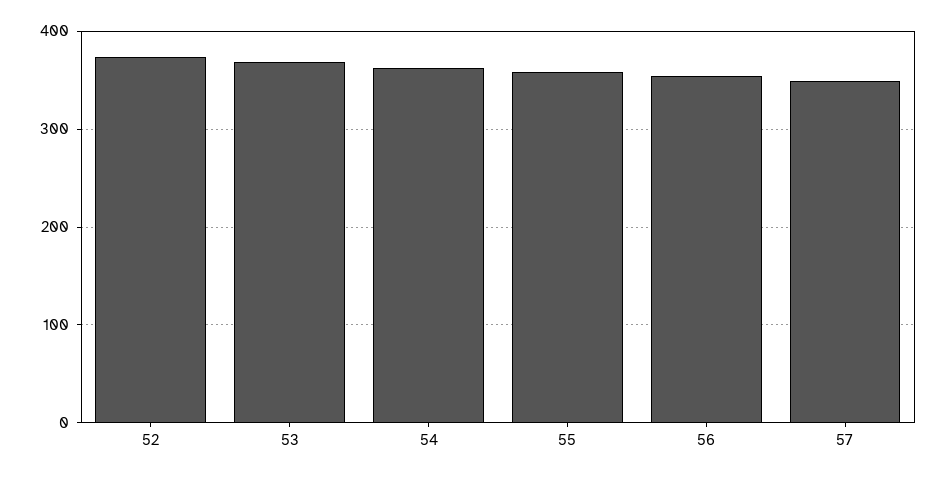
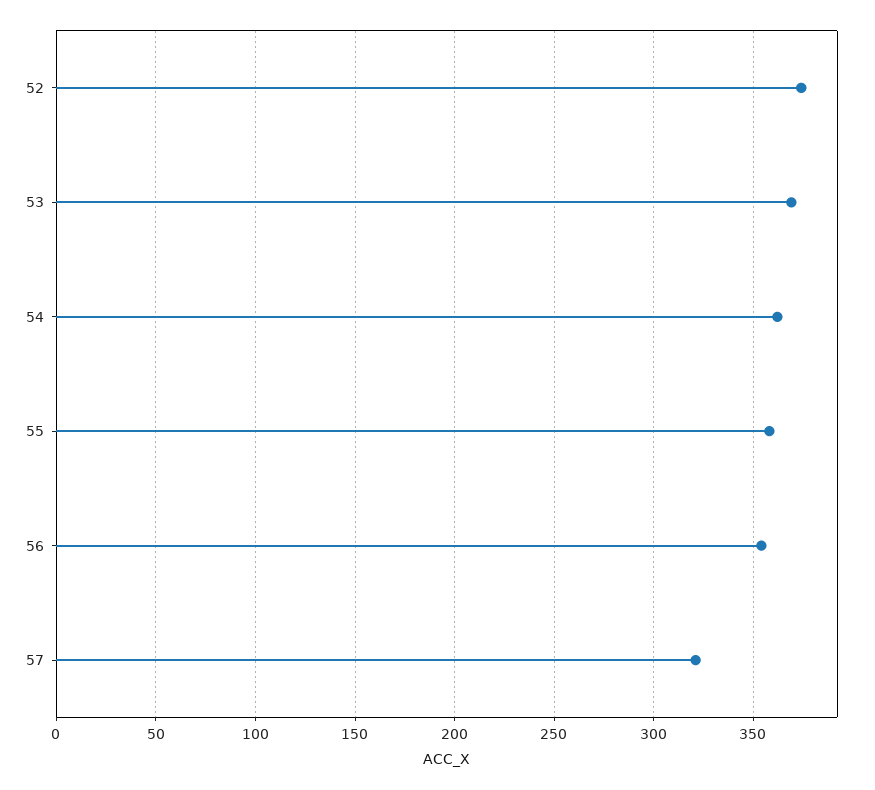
  {
    "52": 375,
    "53": 370,
    "54": 360,
    "55": 360,
    "56": 355,
-   "57": 350
+   "57": 320
  }

